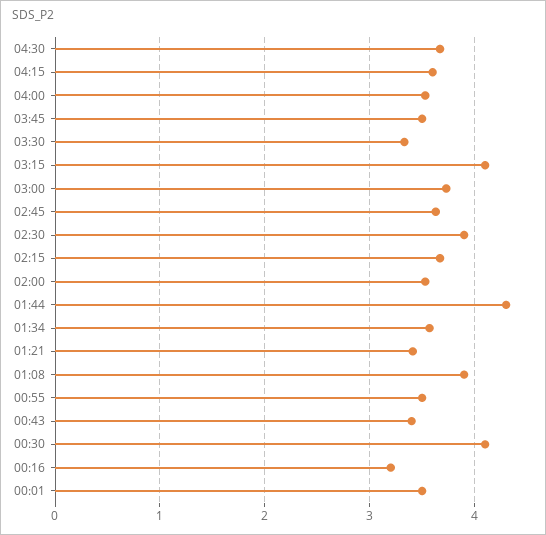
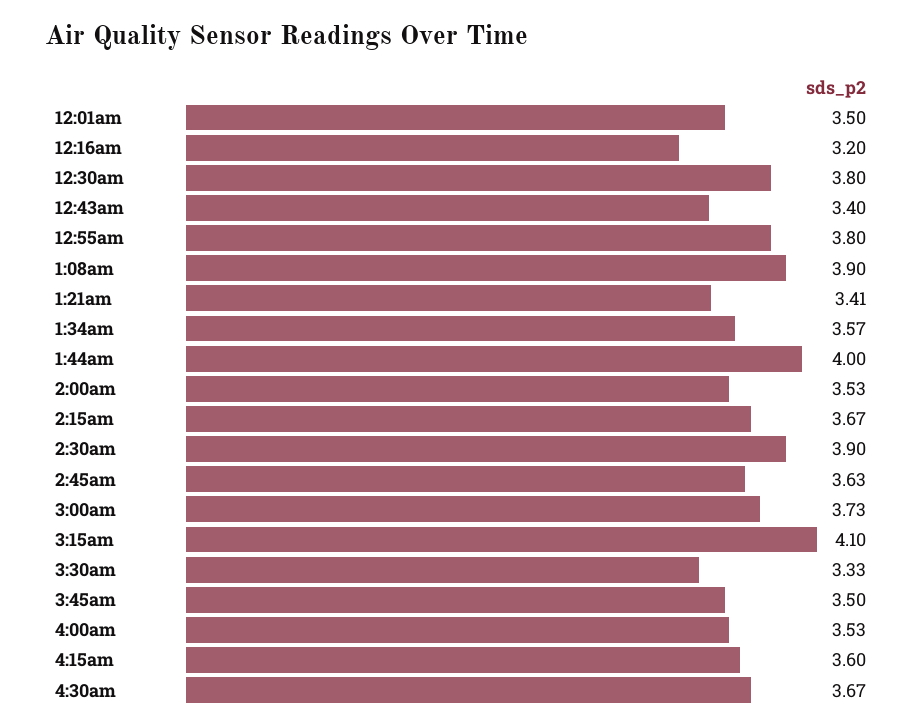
  {
    "04:30": 3.67,
    "04:15": 3.6,
    "04:00": 3.53,
    "03:45": 3.5,
    "03:30": 3.33,
    "03:15": 4.1,
    "03:00": 3.73,
    "02:45": 3.63,
    "02:30": 3.9,
    "02:15": 3.67,
    "02:00": 3.53,
-   "01:44": 4.3,
+   "01:44": 4,
    "01:34": 3.57,
    "01:21": 3.41,
    "01:08": 3.9,
-   "00:55": 3.5,
+   "00:55": 3.8,
    "00:43": 3.4,
-   "00:30": 4.1,
+   "00:30": 3.8,
    "00:16": 3.2,
    "00:01": 3.5
  }

